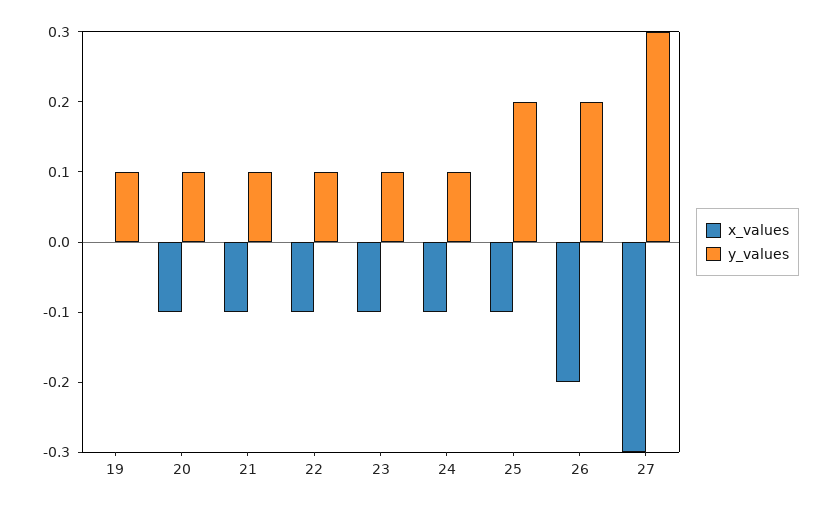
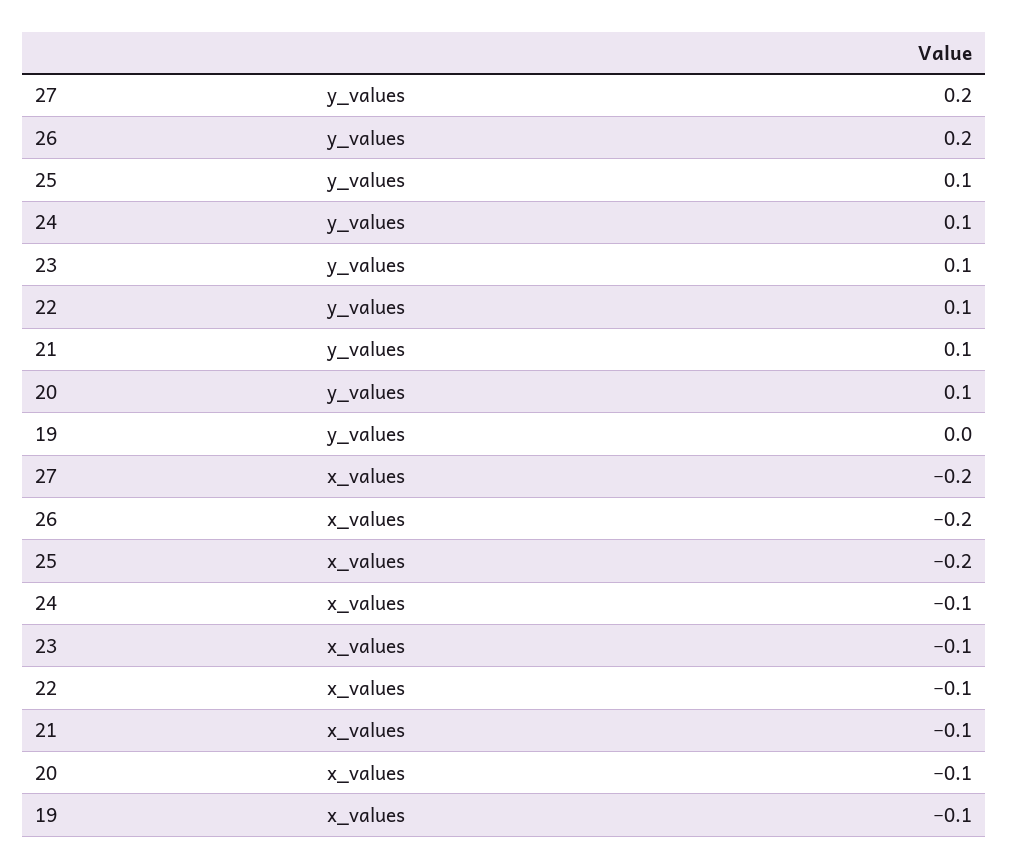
  {
    "x_values": {
-     "19": 0,
+     "19": -0.1,
      "20": -0.1,
      "21": -0.1,
      "22": -0.1,
      "23": -0.1,
      "24": -0.1,
-     "25": -0.1,
+     "25": -0.2,
      "26": -0.2,
-     "27": -0.3
+     "27": -0.2
    },
    "y_values": {
-     "19": 0.1,
+     "19": 0,
      "20": 0.1,
      "21": 0.1,
      "22": 0.1,
      "23": 0.1,
      "24": 0.1,
-     "25": 0.2,
+     "25": 0.1,
      "26": 0.2,
-     "27": 0.3
+     "27": 0.2
    }
  }

